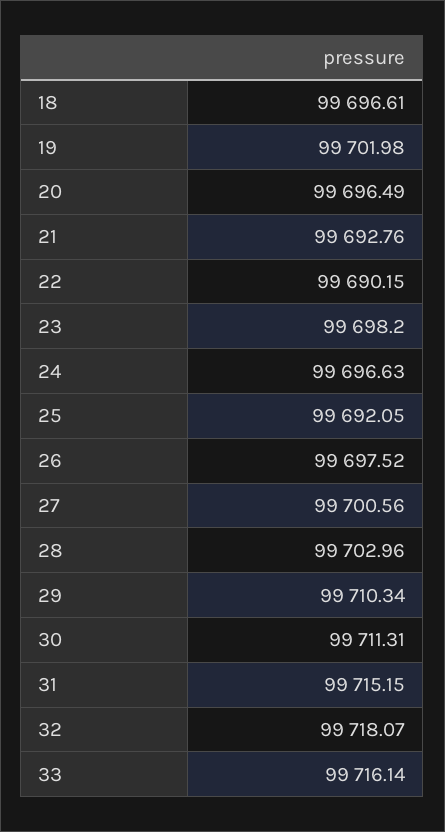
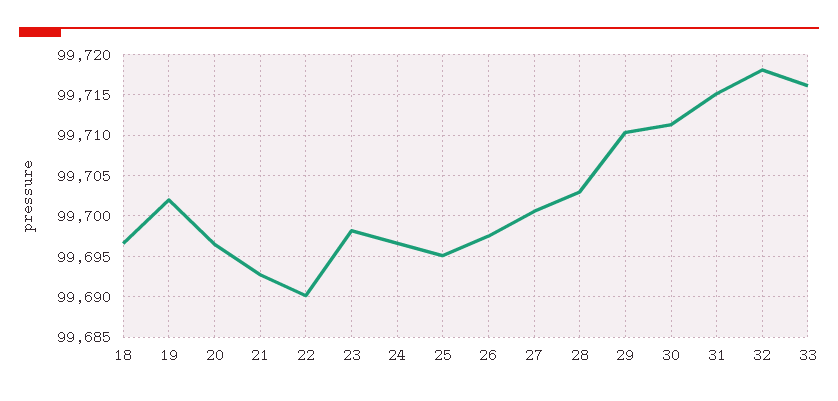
  {
    "18": 99696.61,
    "19": 99701.98,
    "20": 99696.49,
    "21": 99692.76,
    "22": 99690.15,
    "23": 99698.2,
    "24": 99696.63,
-   "25": 99692.05,
+   "25": 99695,
    "26": 99697.52,
    "27": 99700.56,
    "28": 99702.96,
    "29": 99710.34,
    "30": 99711.31,
    "31": 99715.15,
    "32": 99718.07,
    "33": 99716.14
  }

